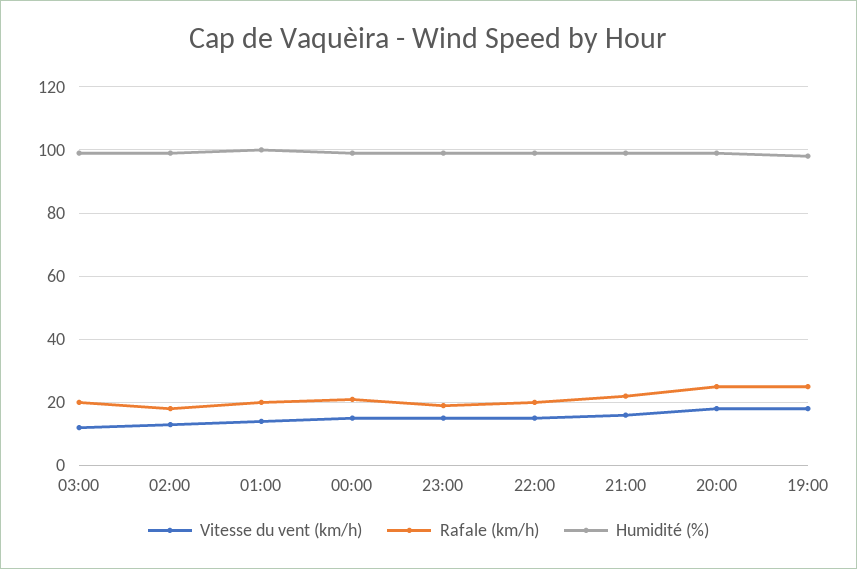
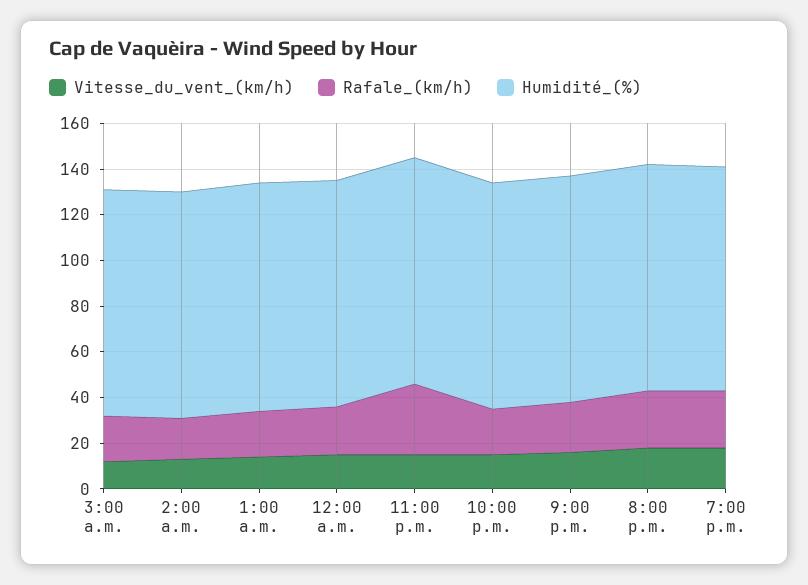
  {
    "Vitesse du vent (km/h)": {
      "03:00": 10,
      "02:00": 15,
      "01:00": 15,
      "00:00": 15,
      "23:00": 15,
      "22:00": 15,
      "21:00": 15,
      "20:00": 20,
      "19:00": 20
    },
    "Rafale (km/h)": {
      "03:00": 20,
      "02:00": 20,
      "01:00": 20,
      "00:00": 20,
-     "23:00": 20,
+     "23:00": 30,
      "22:00": 20,
      "21:00": 20,
      "20:00": 25,
      "19:00": 25
    },
    "Humidité (%)": {
      "03:00": 100,
      "02:00": 100,
      "01:00": 100,
      "00:00": 100,
      "23:00": 100,
      "22:00": 100,
      "21:00": 100,
      "20:00": 100,
      "19:00": 100
    }
  }

